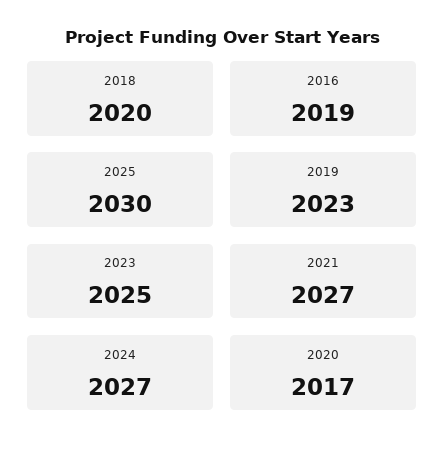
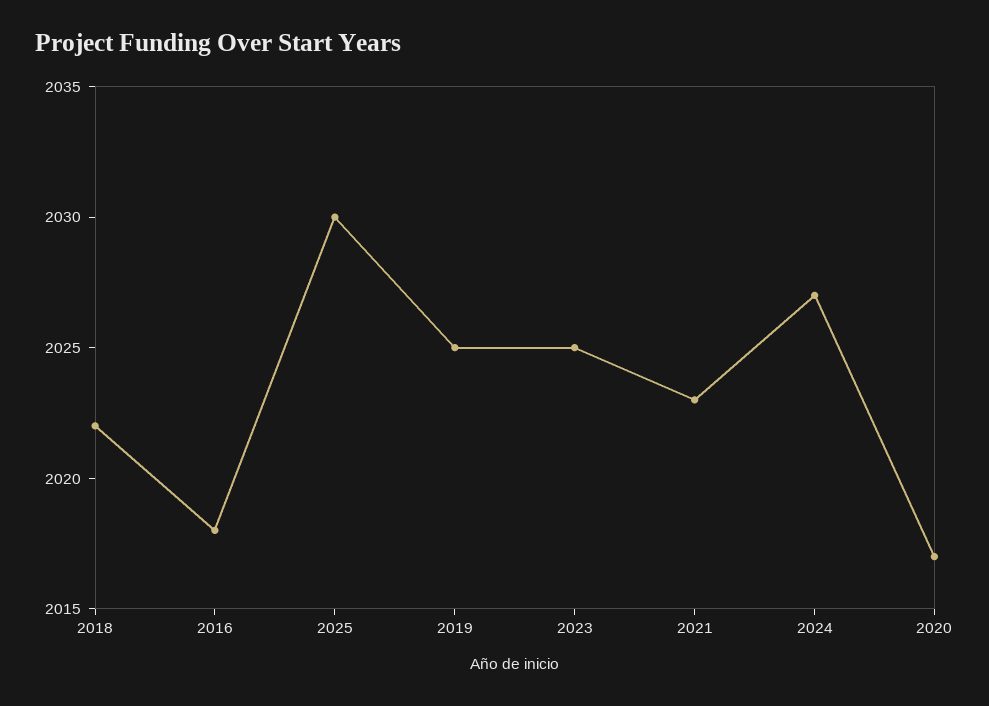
  {
-   "2018": 2020,
+   "2018": 2022,
-   "2016": 2019,
+   "2016": 2018,
    "2025": 2030,
-   "2019": 2023,
+   "2019": 2025,
    "2023": 2025,
-   "2021": 2027,
+   "2021": 2023,
    "2024": 2027,
    "2020": 2017
  }

